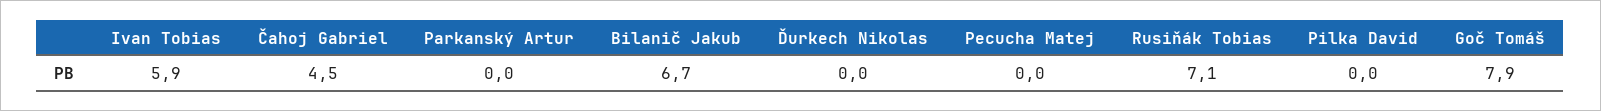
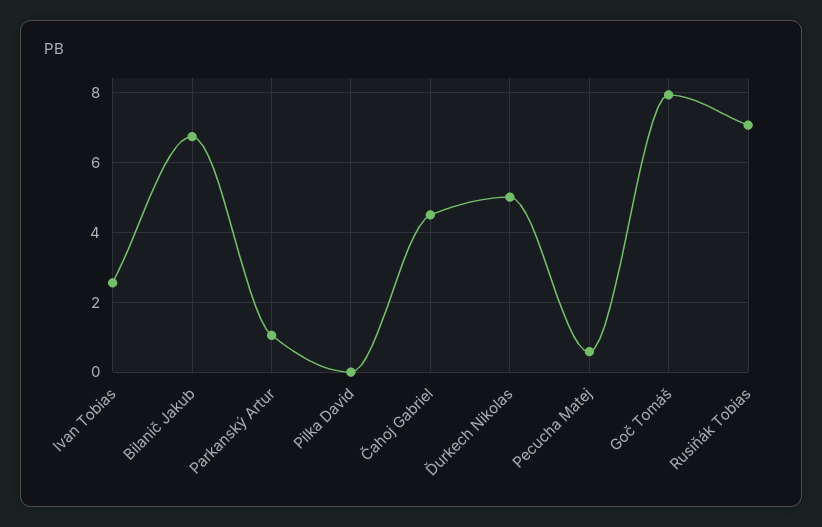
  {
-   "Ivan Tobias": 5.9,
+   "Ivan Tobias": 2.6,
    "Čahoj Gabriel": 4.5,
-   "Parkanský Artur": 0,
+   "Parkanský Artur": 1,
    "Bilanič Jakub": 6.7,
-   "Ďurkech Nikolas": 0,
+   "Ďurkech Nikolas": 5,
-   "Pecucha Matej": 0,
+   "Pecucha Matej": 0.6,
    "Rusiňák Tobias": 7.1,
    "Pilka David": 0,
    "Goč Tomáš": 7.9
  }

